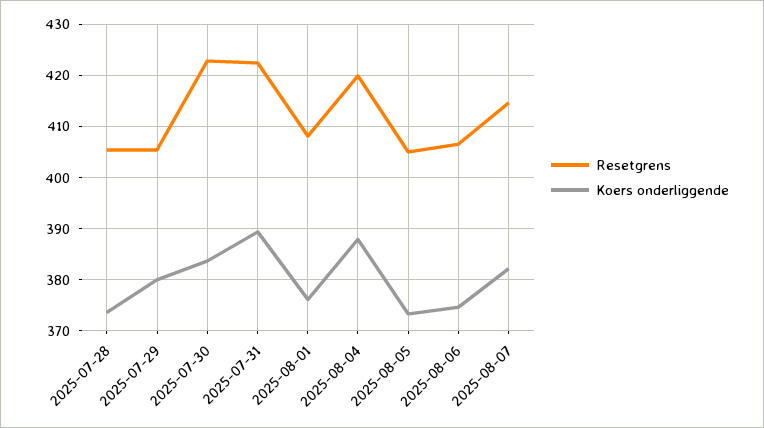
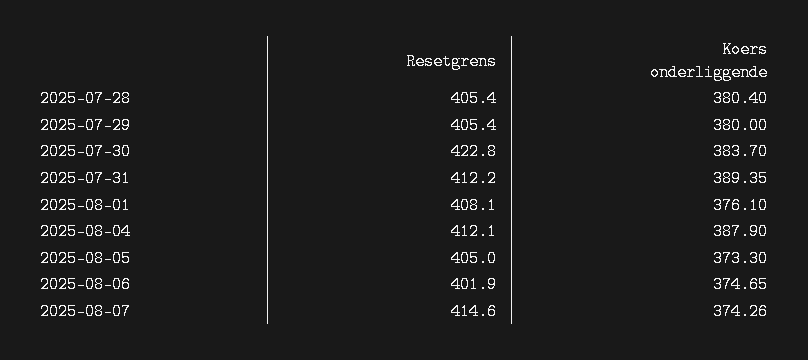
  {
    "Resetgrens": {
      "2025-07-28": 405.4,
      "2025-07-29": 405.4,
      "2025-07-30": 422.8,
-     "2025-07-31": 422,
+     "2025-07-31": 412.2,
      "2025-08-01": 408.1,
-     "2025-08-04": 420,
+     "2025-08-04": 412.1,
      "2025-08-05": 405,
-     "2025-08-06": 406,
+     "2025-08-06": 401.9,
      "2025-08-07": 414.6
    },
    "Koers onderliggende": {
-     "2025-07-28": 374,
+     "2025-07-28": 380.4,
      "2025-07-29": 380,
      "2025-07-30": 383.7,
      "2025-07-31": 389.35,
      "2025-08-01": 376.1,
      "2025-08-04": 387.9,
      "2025-08-05": 373.3,
      "2025-08-06": 374.65,
-     "2025-08-07": 382
+     "2025-08-07": 374.26
    }
  }

